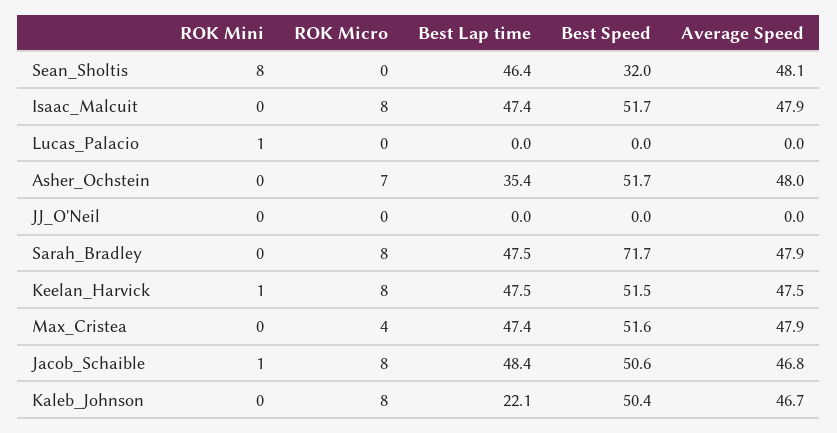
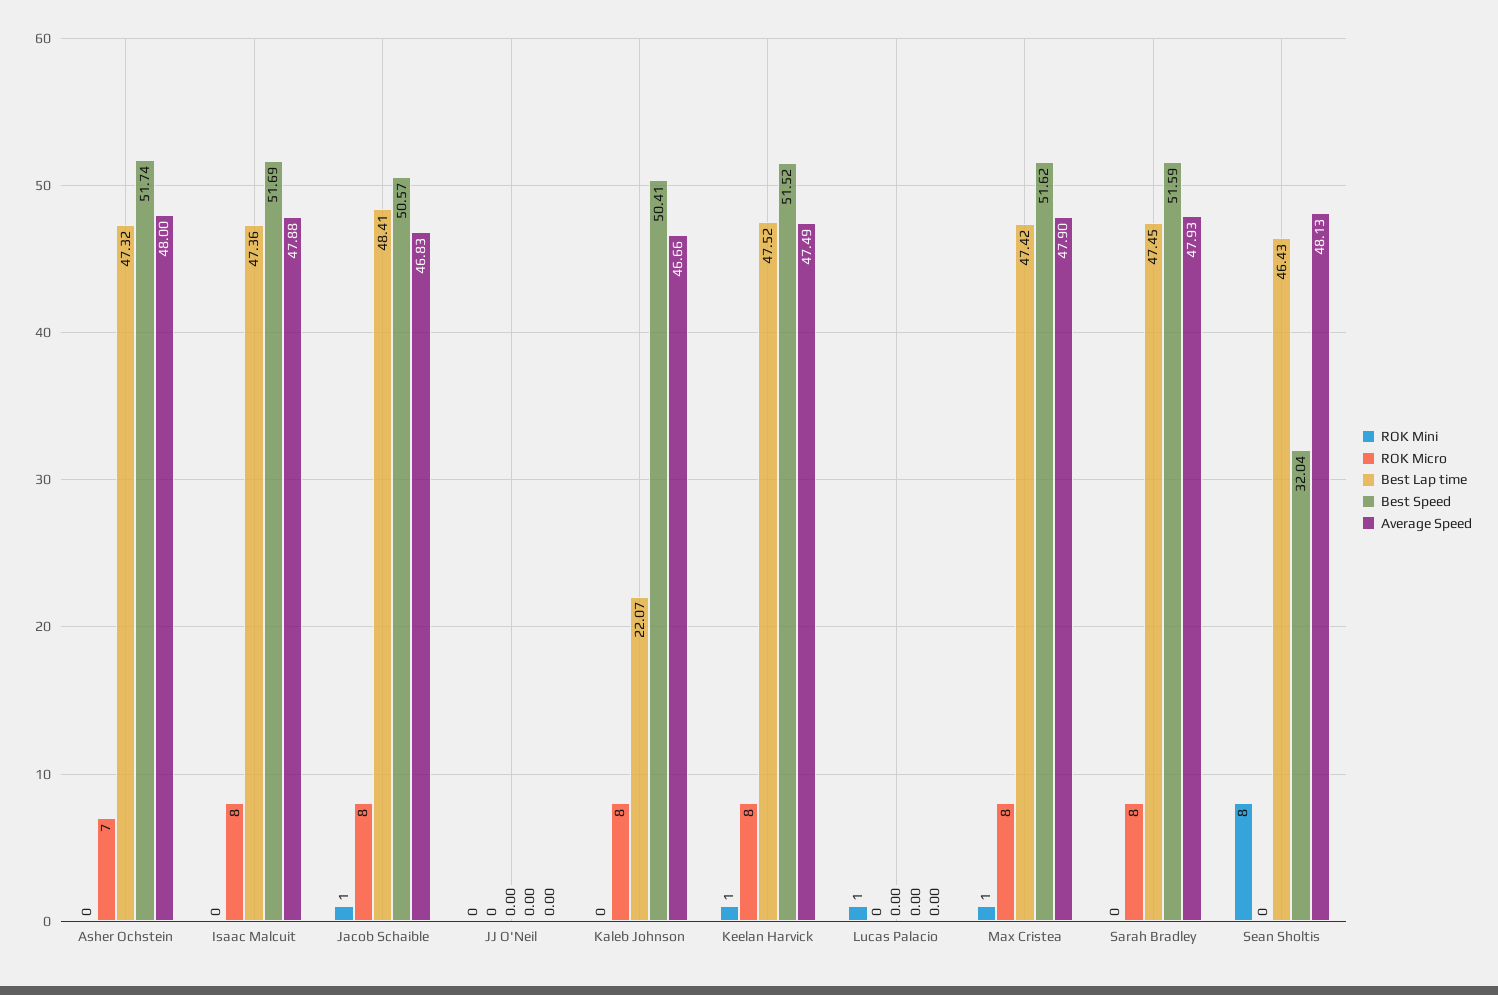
  {
    "ROK Mini": {
      "Sean_Sholtis": 8,
      "Isaac_Malcuit": 0,
      "Lucas_Palacio": 1,
      "Asher_Ochstein": 0,
      "JJ_O'Neil": 0,
      "Sarah_Bradley": 0,
      "Keelan_Harvick": 1,
-     "Max_Cristea": 0,
+     "Max_Cristea": 1,
      "Jacob_Schaible": 1,
      "Kaleb_Johnson": 0
    },
    "ROK Micro": {
      "Sean_Sholtis": 0,
      "Isaac_Malcuit": 8,
      "Lucas_Palacio": 0,
      "Asher_Ochstein": 7,
      "JJ_O'Neil": 0,
      "Sarah_Bradley": 8,
      "Keelan_Harvick": 8,
-     "Max_Cristea": 4,
+     "Max_Cristea": 8,
      "Jacob_Schaible": 8,
      "Kaleb_Johnson": 8
    },
    "Best Lap time": {
      "Sean_Sholtis": 46.43,
      "Isaac_Malcuit": 47.36,
      "Lucas_Palacio": 0,
-     "Asher_Ochstein": 35.4,
+     "Asher_Ochstein": 47.32,
      "JJ_O'Neil": 0,
      "Sarah_Bradley": 47.45,
      "Keelan_Harvick": 47.52,
      "Max_Cristea": 47.42,
      "Jacob_Schaible": 48.41,
      "Kaleb_Johnson": 22.07
    },
    "Best Speed": {
      "Sean_Sholtis": 32.04,
      "Isaac_Malcuit": 51.69,
      "Lucas_Palacio": 0,
      "Asher_Ochstein": 51.74,
      "JJ_O'Neil": 0,
-     "Sarah_Bradley": 71.7,
+     "Sarah_Bradley": 51.59,
      "Keelan_Harvick": 51.52,
      "Max_Cristea": 51.62,
      "Jacob_Schaible": 50.57,
      "Kaleb_Johnson": 50.41
    },
    "Average Speed": {
      "Sean_Sholtis": 48.13,
      "Isaac_Malcuit": 47.88,
      "Lucas_Palacio": 0,
      "Asher_Ochstein": 48,
      "JJ_O'Neil": 0,
      "Sarah_Bradley": 47.93,
      "Keelan_Harvick": 47.49,
      "Max_Cristea": 47.9,
      "Jacob_Schaible": 46.83,
      "Kaleb_Johnson": 46.66
    }
  }

